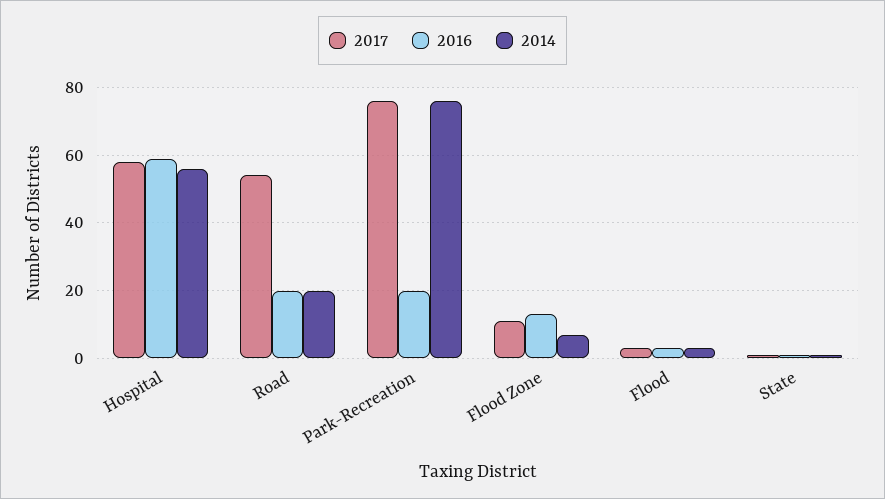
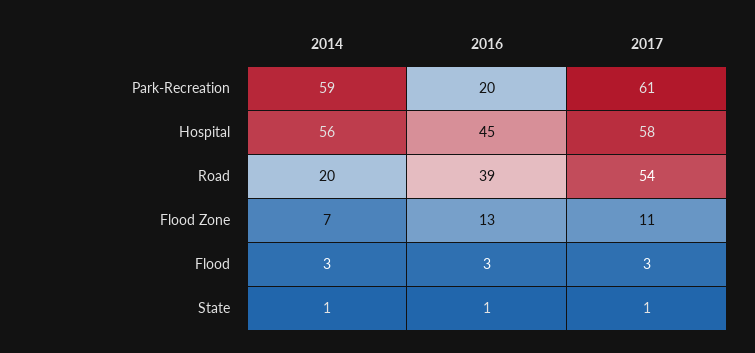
  {
    "2017": {
      "Hospital": 58,
      "Road": 54,
-     "Park-Recreation": 75,
+     "Park-Recreation": 61,
      "Flood Zone": 11,
      "Flood": 3,
      "State": 1
    },
    "2016": {
-     "Hospital": 60,
+     "Hospital": 45,
-     "Road": 20,
+     "Road": 39,
      "Park-Recreation": 20,
      "Flood Zone": 13,
      "Flood": 3,
      "State": 1
    },
    "2014": {
      "Hospital": 56,
      "Road": 20,
-     "Park-Recreation": 75,
+     "Park-Recreation": 59,
      "Flood Zone": 7,
      "Flood": 3,
      "State": 1
    }
  }

